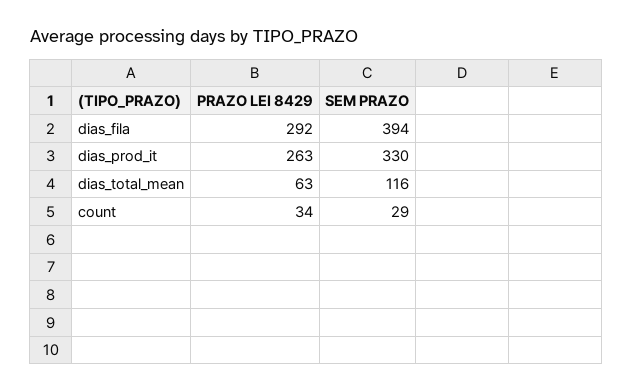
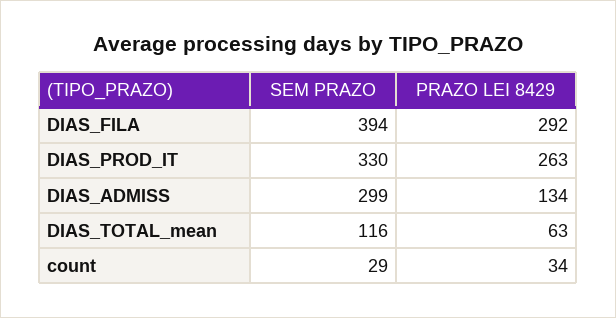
  {
    "PRAZO LEI 8429": {
      "dias_fila": 292,
      "dias_prod_it": 263,
      "dias_total_mean": 63,
-     "count": 34
+     "count": 34,
+     "DIAS_ADMISS": 134
    },
    "SEM PRAZO": {
      "dias_fila": 394,
      "dias_prod_it": 330,
      "dias_total_mean": 116,
-     "count": 29
+     "count": 29,
+     "DIAS_ADMISS": 299
    }
  }

